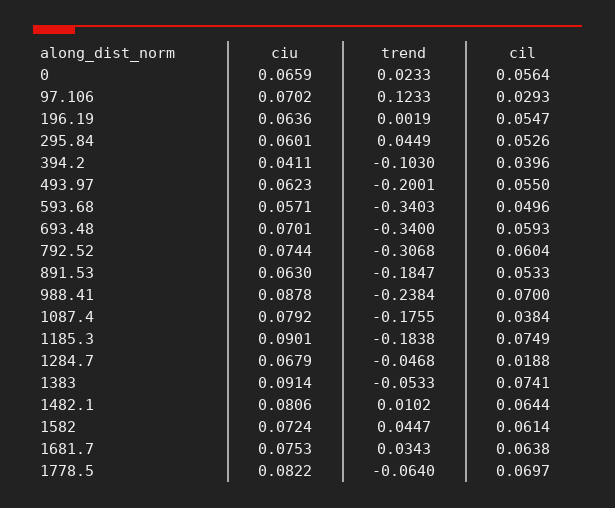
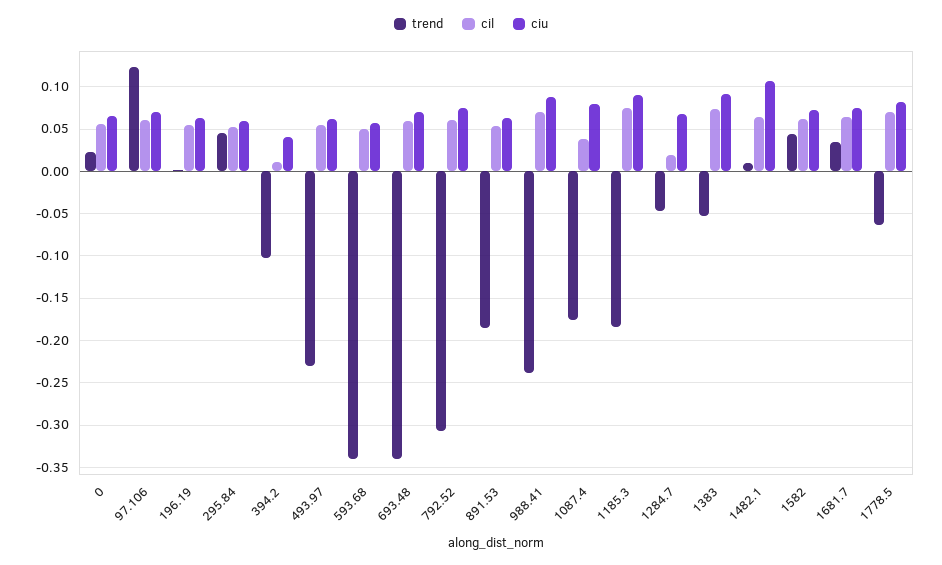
  {
    "ciu": {
      "0": 0.0659,
      "97.106": 0.0702,
      "196.19": 0.0636,
      "295.84": 0.0601,
      "394.2": 0.0411,
      "493.97": 0.0623,
      "593.68": 0.0571,
      "693.48": 0.0701,
      "792.52": 0.0744,
      "891.53": 0.063,
      "988.41": 0.0878,
      "1087.4": 0.0792,
      "1185.3": 0.0901,
      "1284.7": 0.0679,
      "1383": 0.0914,
-     "1482.1": 0.0806,
+     "1482.1": 0.11,
      "1582": 0.0724,
      "1681.7": 0.0753,
      "1778.5": 0.0822
    },
    "trend": {
      "0": 0.0233,
      "97.106": 0.1233,
      "196.19": 0.0019,
      "295.84": 0.0449,
      "394.2": -0.103,
-     "493.97": -0.2001,
+     "493.97": -0.23,
      "593.68": -0.3403,
      "693.48": -0.34,
      "792.52": -0.3068,
      "891.53": -0.1847,
      "988.41": -0.2384,
      "1087.4": -0.1755,
      "1185.3": -0.1838,
      "1284.7": -0.0468,
      "1383": -0.0533,
      "1482.1": 0.0102,
      "1582": 0.0447,
      "1681.7": 0.0343,
      "1778.5": -0.064
    },
    "cil": {
      "0": 0.0564,
-     "97.106": 0.0293,
+     "97.106": 0.06,
      "196.19": 0.0547,
      "295.84": 0.0526,
-     "394.2": 0.0396,
+     "394.2": 0.01,
      "493.97": 0.055,
      "593.68": 0.0496,
      "693.48": 0.0593,
      "792.52": 0.0604,
      "891.53": 0.0533,
      "988.41": 0.07,
      "1087.4": 0.0384,
      "1185.3": 0.0749,
      "1284.7": 0.0188,
      "1383": 0.0741,
      "1482.1": 0.0644,
      "1582": 0.0614,
      "1681.7": 0.0638,
      "1778.5": 0.0697
    }
  }

